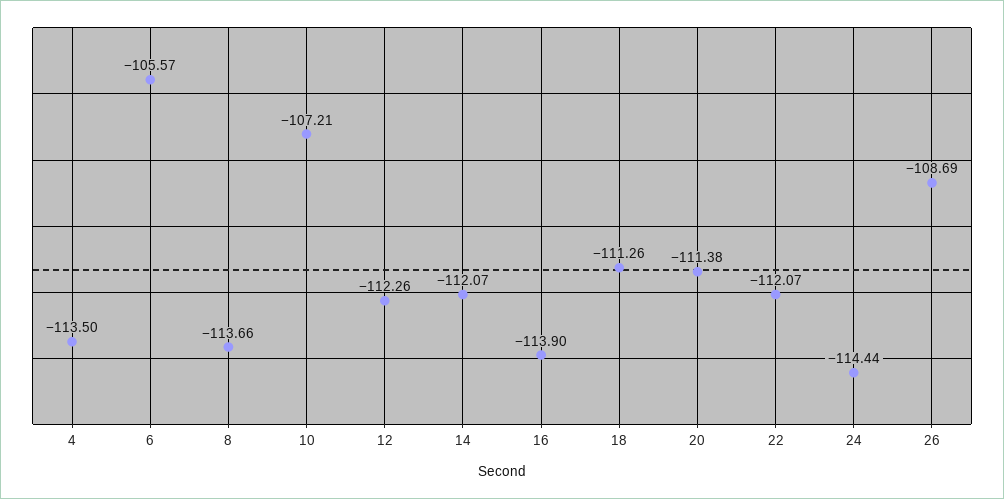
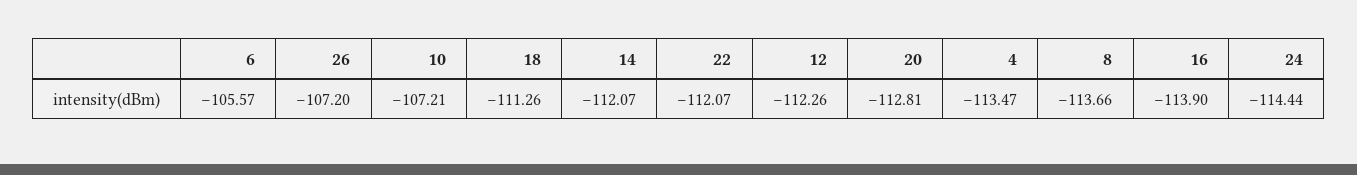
  {
-   "4": -113.5,
+   "4": -113.47,
    "6": -105.57,
    "8": -113.66,
    "10": -107.21,
    "12": -112.26,
    "14": -112.07,
    "16": -113.9,
    "18": -111.26,
-   "20": -111.38,
+   "20": -112.81,
    "22": -112.07,
    "24": -114.44,
-   "26": -108.69
+   "26": -107.2
  }

